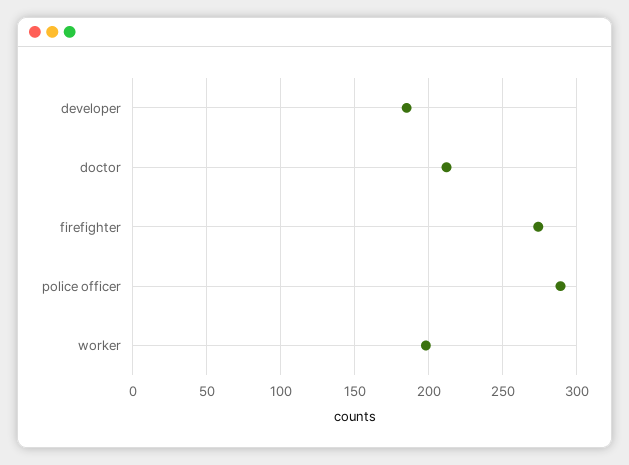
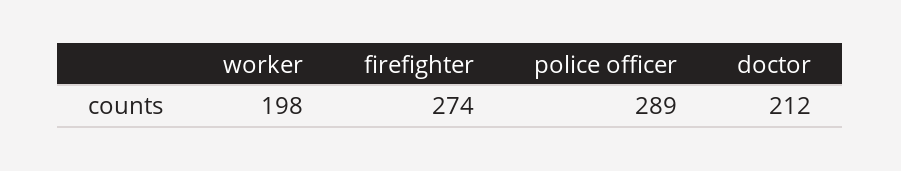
  {
-   "developer": 185,
    "doctor": 212,
    "firefighter": 274,
    "police officer": 289,
    "worker": 198
  }

